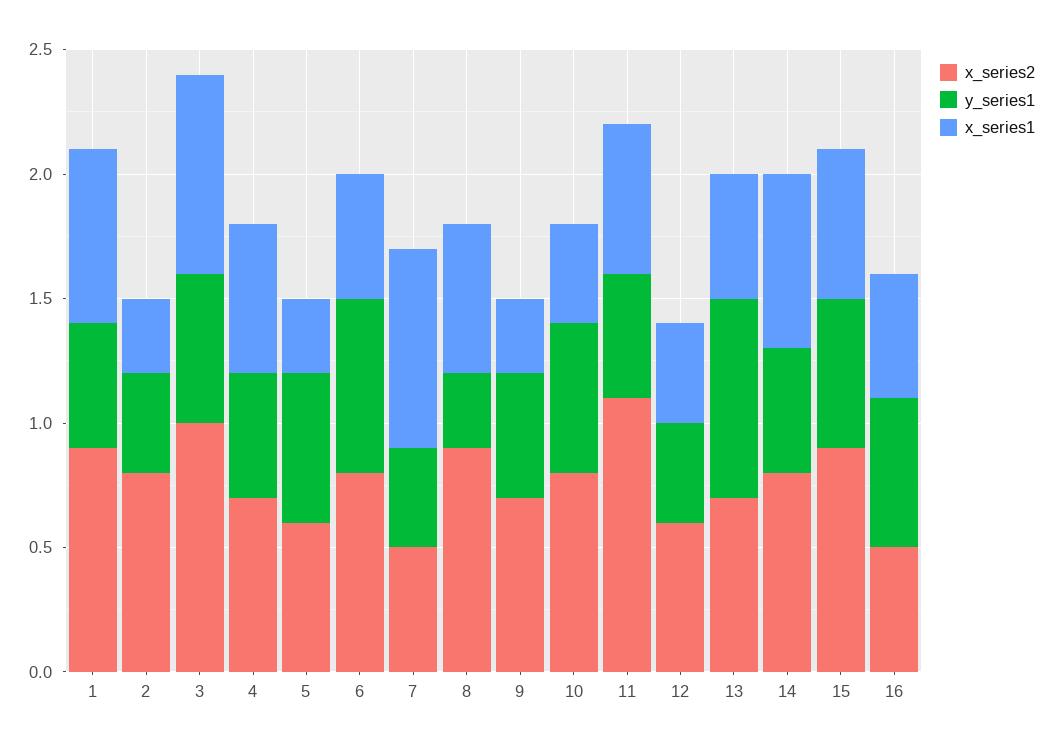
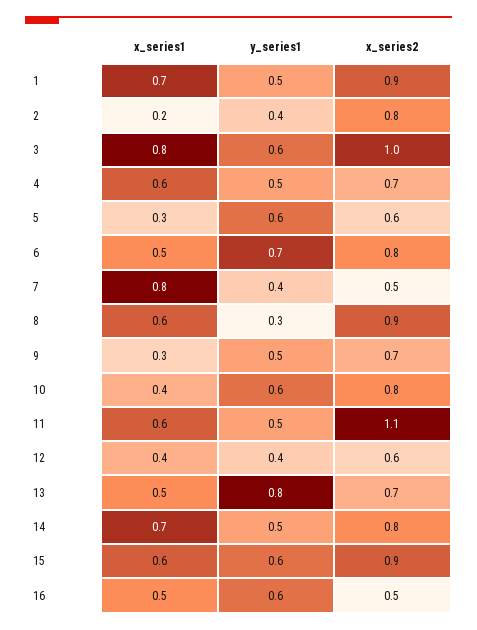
  {
    "x_series2": {
      "1": 0.9,
      "2": 0.8,
      "3": 1,
      "4": 0.7,
      "5": 0.6,
      "6": 0.8,
      "7": 0.5,
      "8": 0.9,
      "9": 0.7,
      "10": 0.8,
      "11": 1.1,
      "12": 0.6,
      "13": 0.7,
      "14": 0.8,
      "15": 0.9,
      "16": 0.5
    },
    "y_series1": {
      "1": 0.5,
      "2": 0.4,
      "3": 0.6,
      "4": 0.5,
      "5": 0.6,
      "6": 0.7,
      "7": 0.4,
      "8": 0.3,
      "9": 0.5,
      "10": 0.6,
      "11": 0.5,
      "12": 0.4,
      "13": 0.8,
      "14": 0.5,
      "15": 0.6,
      "16": 0.6
    },
    "x_series1": {
      "1": 0.7,
-     "2": 0.3,
+     "2": 0.2,
      "3": 0.8,
      "4": 0.6,
      "5": 0.3,
      "6": 0.5,
      "7": 0.8,
      "8": 0.6,
      "9": 0.3,
      "10": 0.4,
      "11": 0.6,
      "12": 0.4,
      "13": 0.5,
      "14": 0.7,
      "15": 0.6,
      "16": 0.5
    }
  }

